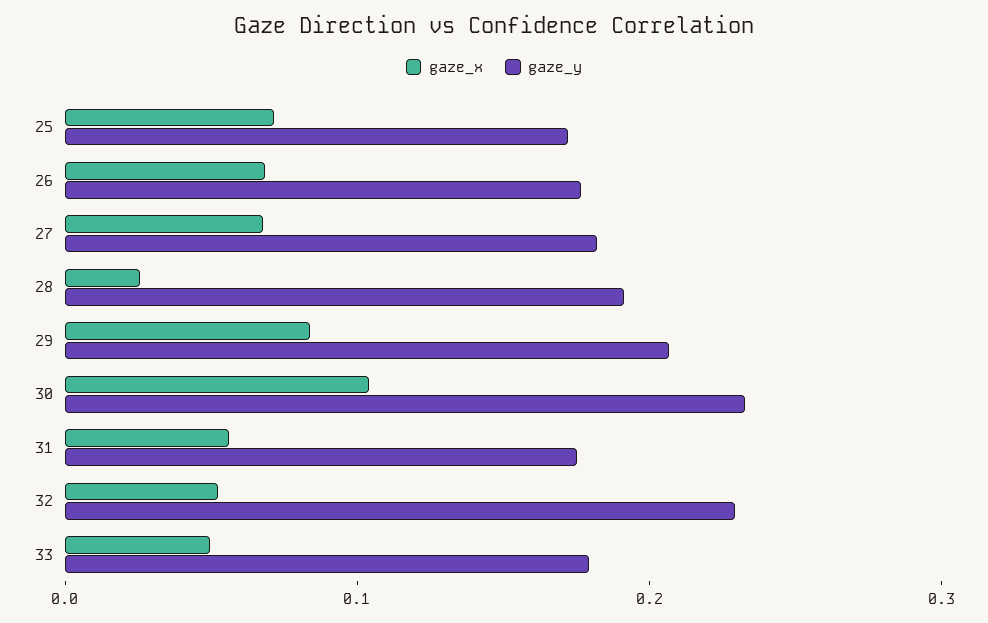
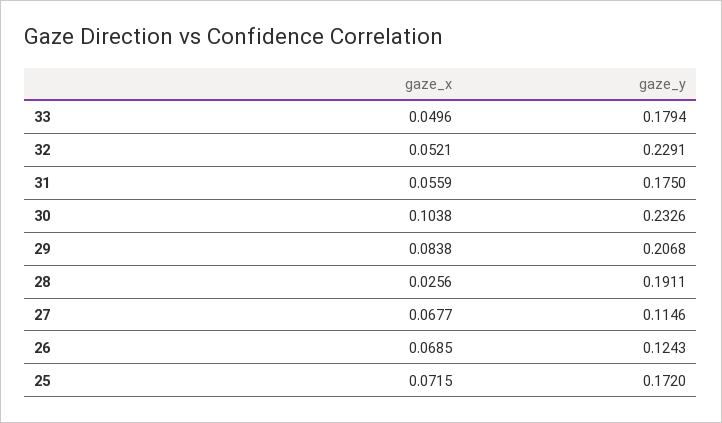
  {
    "gaze_x": {
      "25": 0.0715,
      "26": 0.0685,
      "27": 0.0677,
      "28": 0.0256,
      "29": 0.0838,
      "30": 0.1038,
      "31": 0.0559,
      "32": 0.0521,
      "33": 0.0496
    },
    "gaze_y": {
      "25": 0.172,
-     "26": 0.18,
+     "26": 0.1243,
-     "27": 0.18,
+     "27": 0.1146,
      "28": 0.1911,
      "29": 0.2068,
      "30": 0.2326,
      "31": 0.175,
      "32": 0.2291,
      "33": 0.1794
    }
  }

